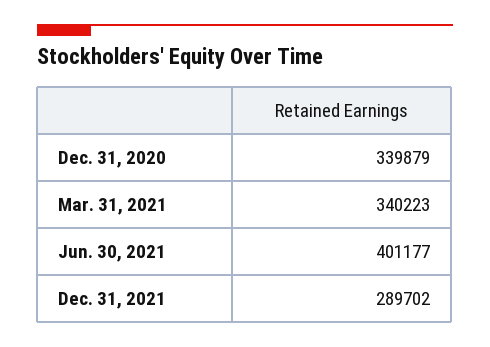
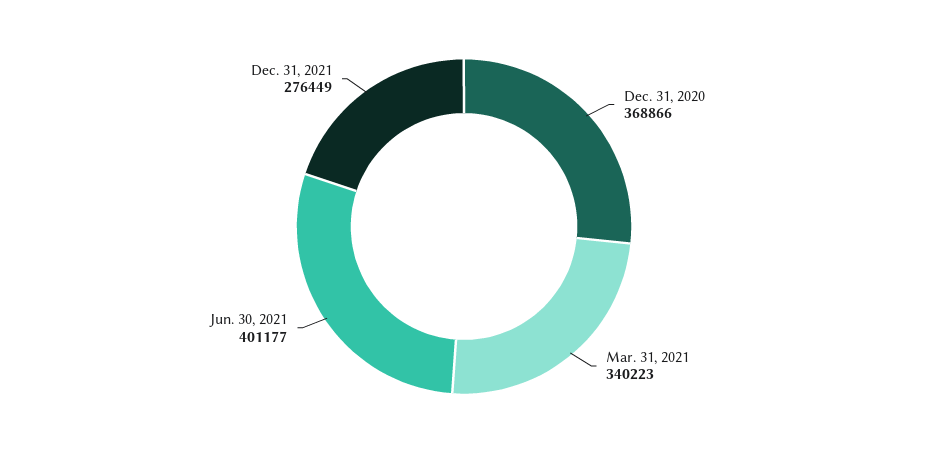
  {
-   "Dec. 31, 2020": 339879,
+   "Dec. 31, 2020": 368866,
    "Mar. 31, 2021": 340223,
    "Jun. 30, 2021": 401177,
-   "Dec. 31, 2021": 289702
+   "Dec. 31, 2021": 276449
  }

